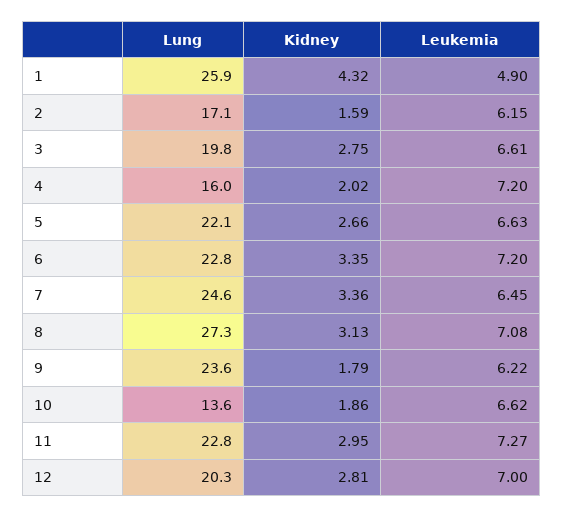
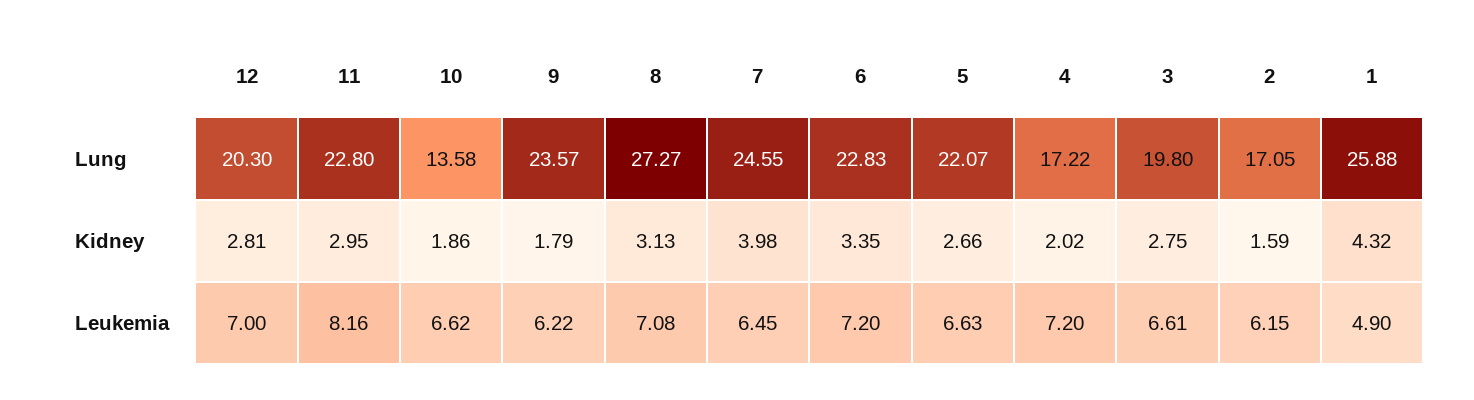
  {
    "Lung": {
      "1": 25.88,
      "2": 17.05,
      "3": 19.8,
-     "4": 16,
+     "4": 17.22,
      "5": 22.07,
      "6": 22.83,
      "7": 24.55,
      "8": 27.27,
      "9": 23.57,
      "10": 13.58,
      "11": 22.8,
      "12": 20.3
    },
    "Kidney": {
      "1": 4.32,
      "2": 1.59,
      "3": 2.75,
      "4": 2.02,
      "5": 2.66,
      "6": 3.35,
-     "7": 3.36,
+     "7": 3.98,
      "8": 3.13,
      "9": 1.79,
      "10": 1.86,
      "11": 2.95,
      "12": 2.81
    },
    "Leukemia": {
      "1": 4.9,
      "2": 6.15,
      "3": 6.61,
      "4": 7.2,
      "5": 6.63,
      "6": 7.2,
      "7": 6.45,
      "8": 7.08,
      "9": 6.22,
      "10": 6.62,
-     "11": 7.27,
+     "11": 8.16,
      "12": 7
    }
  }

